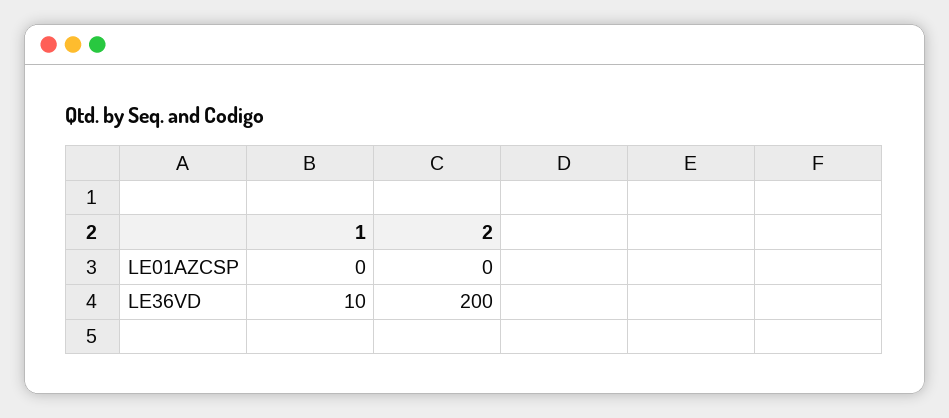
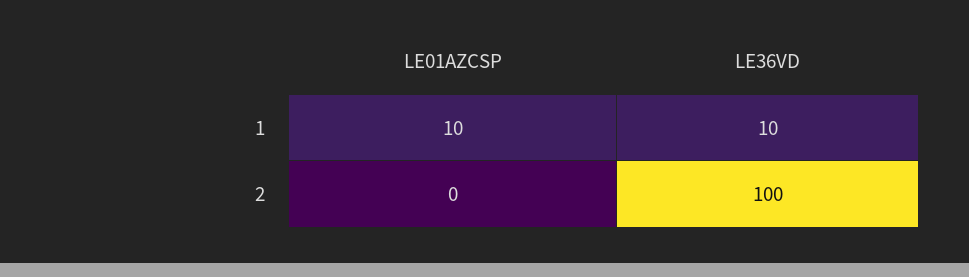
  {
    "1": {
-     "LE01AZCSP": 0,
+     "LE01AZCSP": 10,
      "LE36VD": 10
    },
    "2": {
      "LE01AZCSP": 0,
-     "LE36VD": 200
+     "LE36VD": 100
    }
  }

